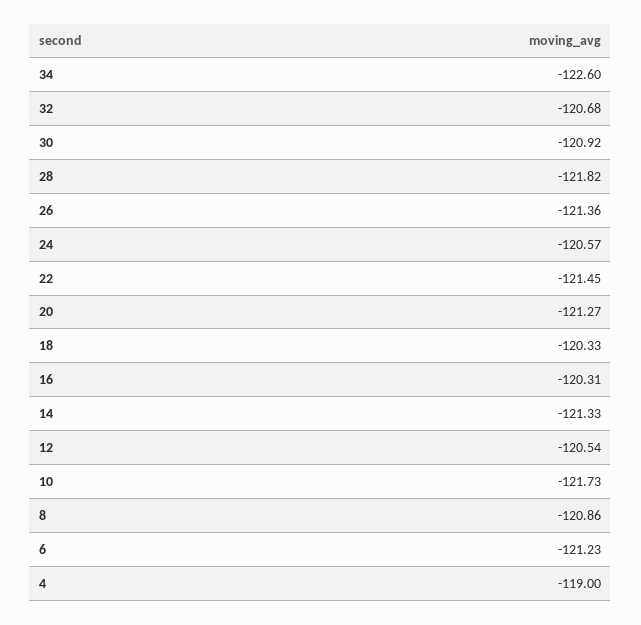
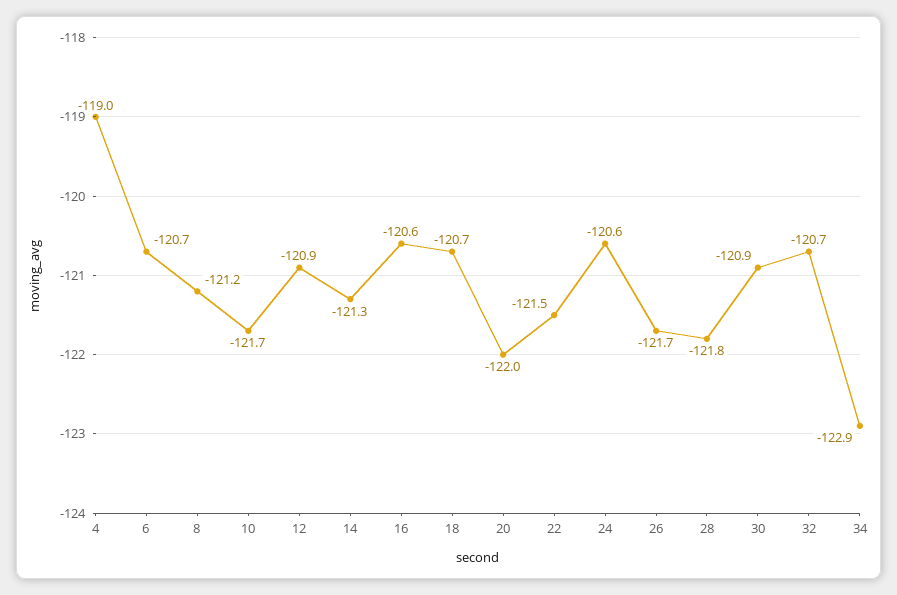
  {
-   "34": -122.6,
+   "34": -122.9,
    "32": -120.68,
    "30": -120.92,
    "28": -121.82,
-   "26": -121.36,
+   "26": -121.7,
    "24": -120.57,
    "22": -121.45,
-   "20": -121.27,
+   "20": -122,
-   "18": -120.33,
+   "18": -120.7,
-   "16": -120.31,
+   "16": -120.6,
    "14": -121.33,
-   "12": -120.54,
+   "12": -120.9,
    "10": -121.73,
-   "8": -120.86,
+   "8": -121.2,
-   "6": -121.23,
+   "6": -120.7,
    "4": -119
  }

